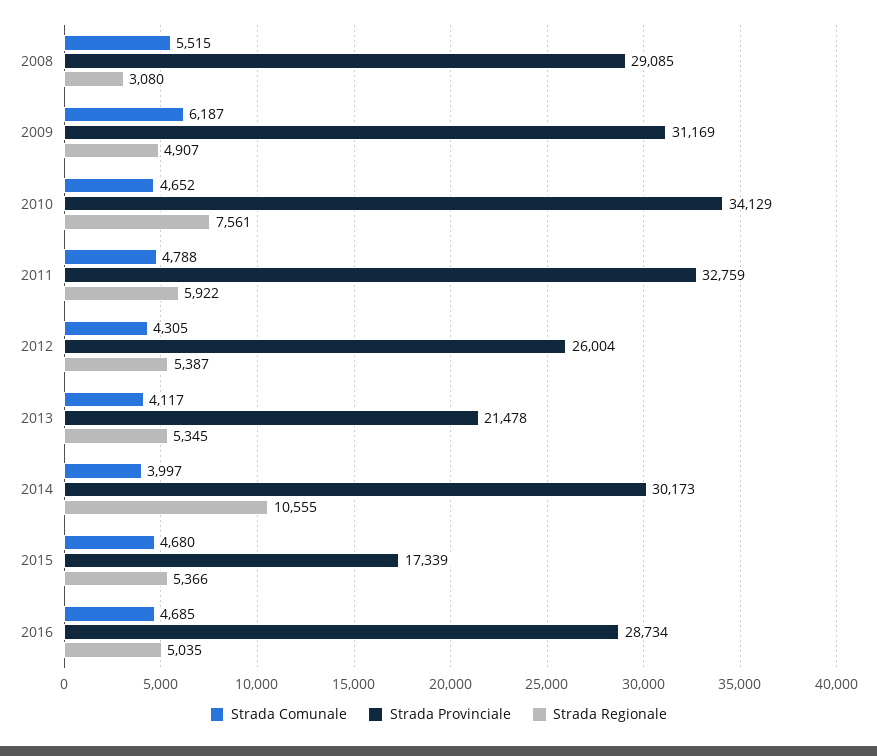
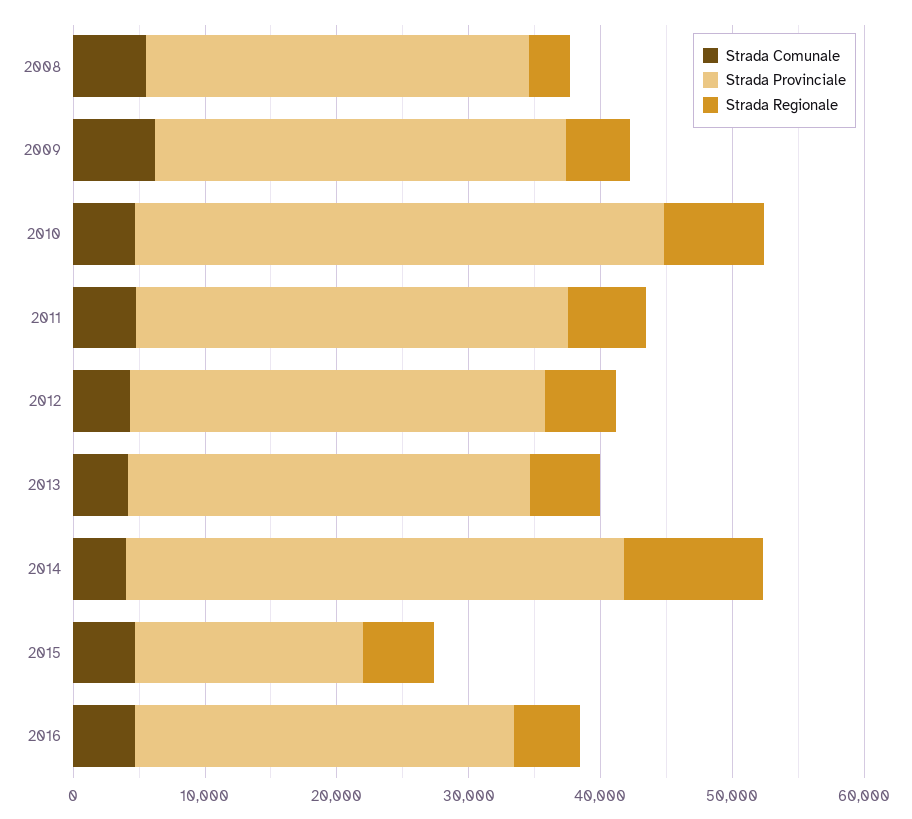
  {
    "Strada Comunale": {
      "2008": 5515,
      "2009": 6187,
      "2010": 4652,
      "2011": 4788,
      "2012": 4305,
      "2013": 4117,
      "2014": 3997,
      "2015": 4680,
      "2016": 4685
    },
    "Strada Provinciale": {
      "2008": 29085,
      "2009": 31169,
-     "2010": 34129,
+     "2010": 40000,
      "2011": 32759,
-     "2012": 26004,
+     "2012": 32000,
-     "2013": 21478,
+     "2013": 30000,
-     "2014": 30173,
+     "2014": 38000,
      "2015": 17339,
      "2016": 28734
    },
    "Strada Regionale": {
      "2008": 3080,
      "2009": 4907,
      "2010": 7561,
      "2011": 5922,
      "2012": 5387,
      "2013": 5345,
      "2014": 10555,
      "2015": 5366,
      "2016": 5035
    }
  }

